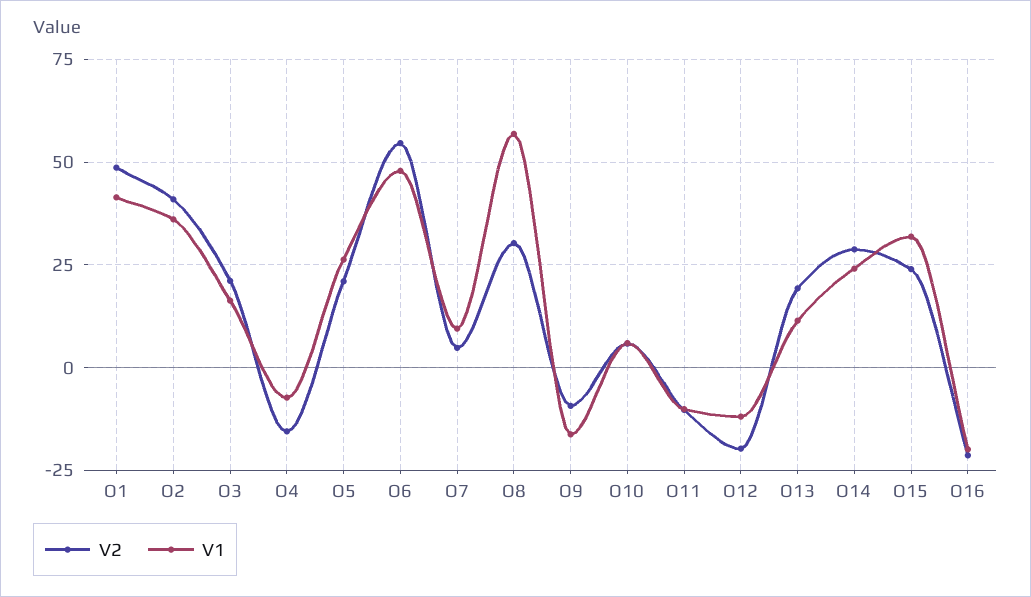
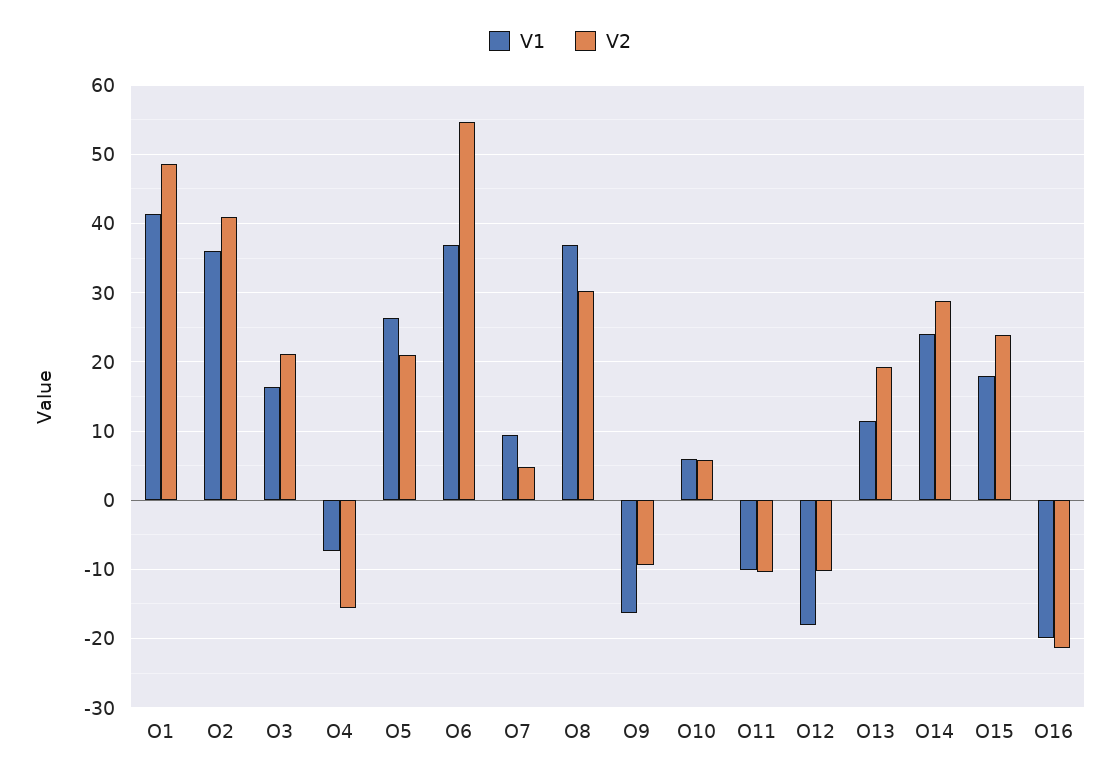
  {
    "V2": {
      "O1": 49,
      "O2": 41,
      "O3": 21,
      "O4": -16,
      "O5": 21,
      "O6": 55,
      "O7": 5,
      "O8": 30,
      "O9": -9,
      "O10": 6,
      "O11": -10,
-     "O12": -20,
+     "O12": -10,
      "O13": 19,
      "O14": 29,
      "O15": 24,
      "O16": -21
    },
    "V1": {
      "O1": 41,
      "O2": 36,
      "O3": 16,
      "O4": -7,
      "O5": 26,
-     "O6": 47.5,
+     "O6": 37,
      "O7": 9,
-     "O8": 57.5,
+     "O8": 37,
      "O9": -16,
      "O10": 6,
      "O11": -10,
-     "O12": -12.5,
+     "O12": -18,
      "O13": 11,
      "O14": 24,
-     "O15": 32.5,
+     "O15": 18,
      "O16": -20
    }
  }

